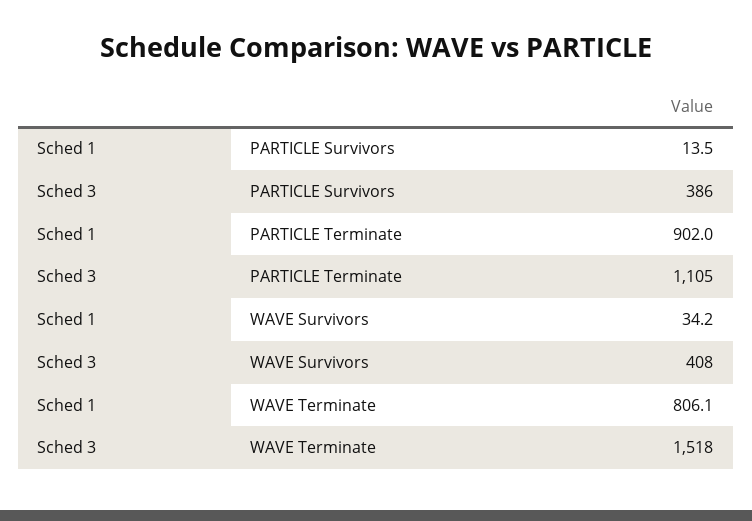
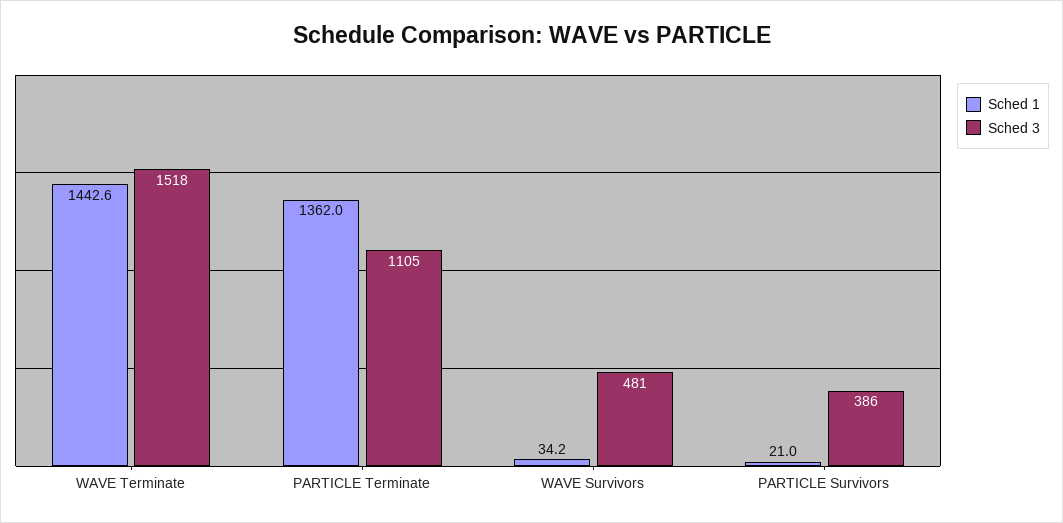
  {
    "Sched 1": {
-     "PARTICLE Survivors": 13.5,
+     "PARTICLE Survivors": 21,
-     "PARTICLE Terminate": 902,
+     "PARTICLE Terminate": 1362,
      "WAVE Survivors": 34.2,
-     "WAVE Terminate": 806.1
+     "WAVE Terminate": 1442.6
    },
    "Sched 3": {
      "PARTICLE Survivors": 386,
      "PARTICLE Terminate": 1105,
-     "WAVE Survivors": 408,
+     "WAVE Survivors": 481,
      "WAVE Terminate": 1518
    }
  }

